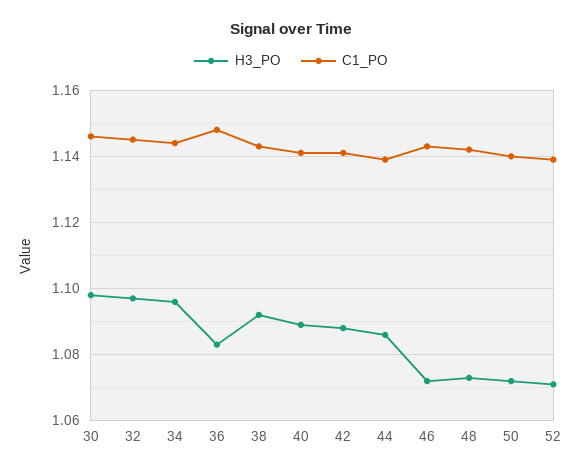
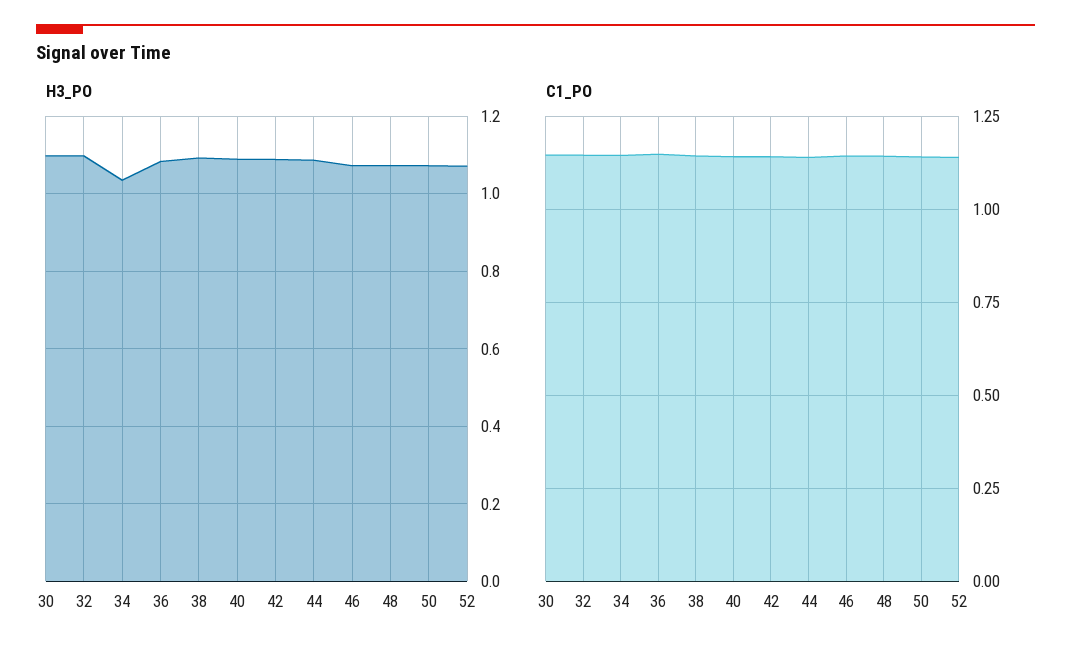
  {
    "H3_PO": {
      "30": 1.1,
      "32": 1.095,
-     "34": 1.095,
+     "34": 1.04,
      "36": 1.085,
      "38": 1.09,
      "40": 1.09,
      "42": 1.09,
      "44": 1.085,
      "46": 1.07,
      "48": 1.075,
      "50": 1.07,
      "52": 1.07
    },
    "C1_PO": {
      "30": 1.145,
      "32": 1.145,
      "34": 1.145,
      "36": 1.15,
      "38": 1.145,
      "40": 1.14,
      "42": 1.14,
      "44": 1.14,
      "46": 1.145,
      "48": 1.14,
      "50": 1.14,
      "52": 1.14
    }
  }

